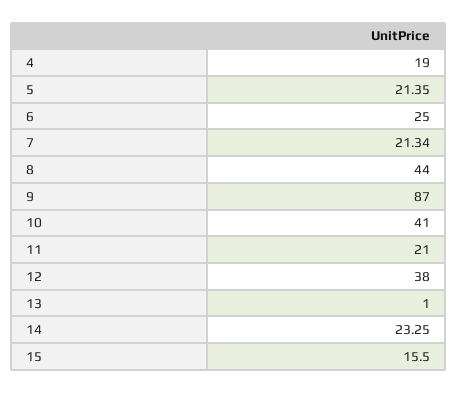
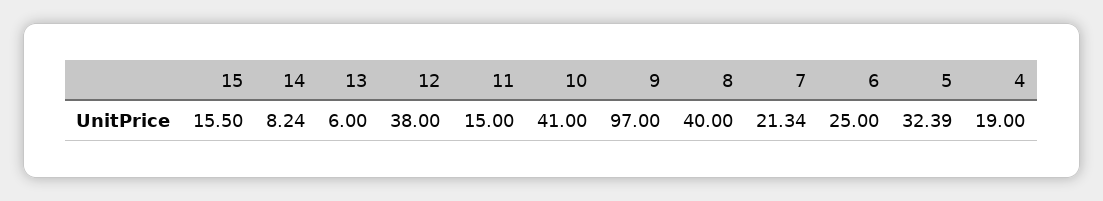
  {
    "4": 19,
-   "5": 21.35,
+   "5": 32.39,
    "6": 25,
    "7": 21.34,
-   "8": 44,
+   "8": 40,
-   "9": 87,
+   "9": 97,
    "10": 41,
-   "11": 21,
+   "11": 15,
    "12": 38,
-   "13": 1,
+   "13": 6,
-   "14": 23.25,
+   "14": 8.24,
    "15": 15.5
  }

